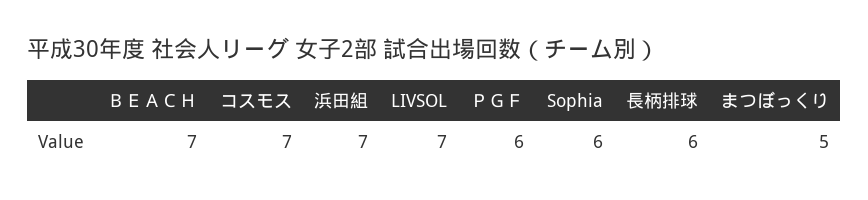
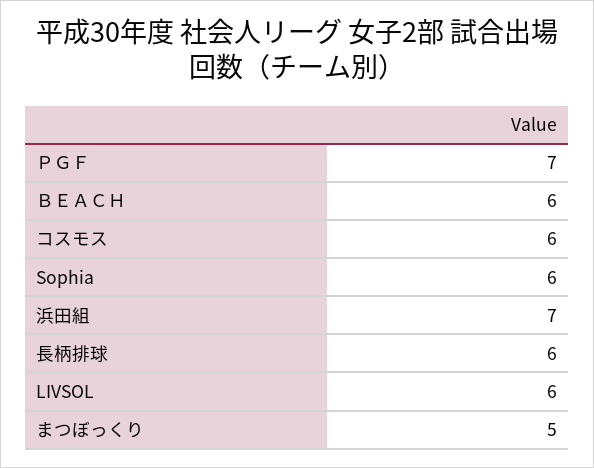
  {
-   "ＢＥＡＣＨ": 7,
+   "ＢＥＡＣＨ": 6,
-   "コスモス": 7,
+   "コスモス": 6,
    "浜田組": 7,
-   "LIVSOL": 7,
+   "LIVSOL": 6,
-   "ＰＧＦ": 6,
+   "ＰＧＦ": 7,
    "Sophia": 6,
    "長柄排球": 6,
    "まつぼっくり": 5
  }

